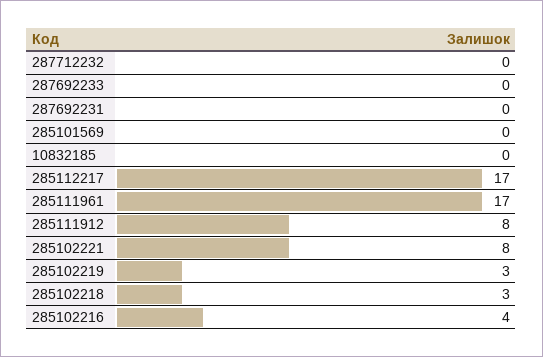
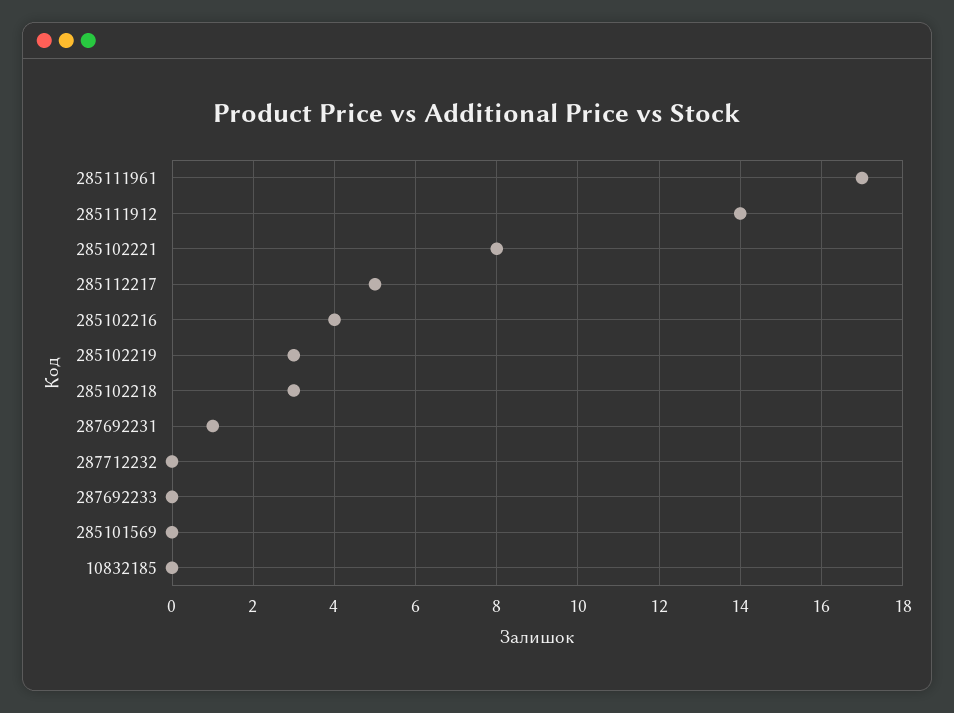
  {
    "287712232": 0,
    "287692233": 0,
-   "287692231": 0,
+   "287692231": 1,
    "285101569": 0,
    "10832185": 0,
-   "285112217": 17,
+   "285112217": 5,
    "285111961": 17,
-   "285111912": 8,
+   "285111912": 14,
    "285102221": 8,
    "285102219": 3,
    "285102218": 3,
    "285102216": 4
  }

